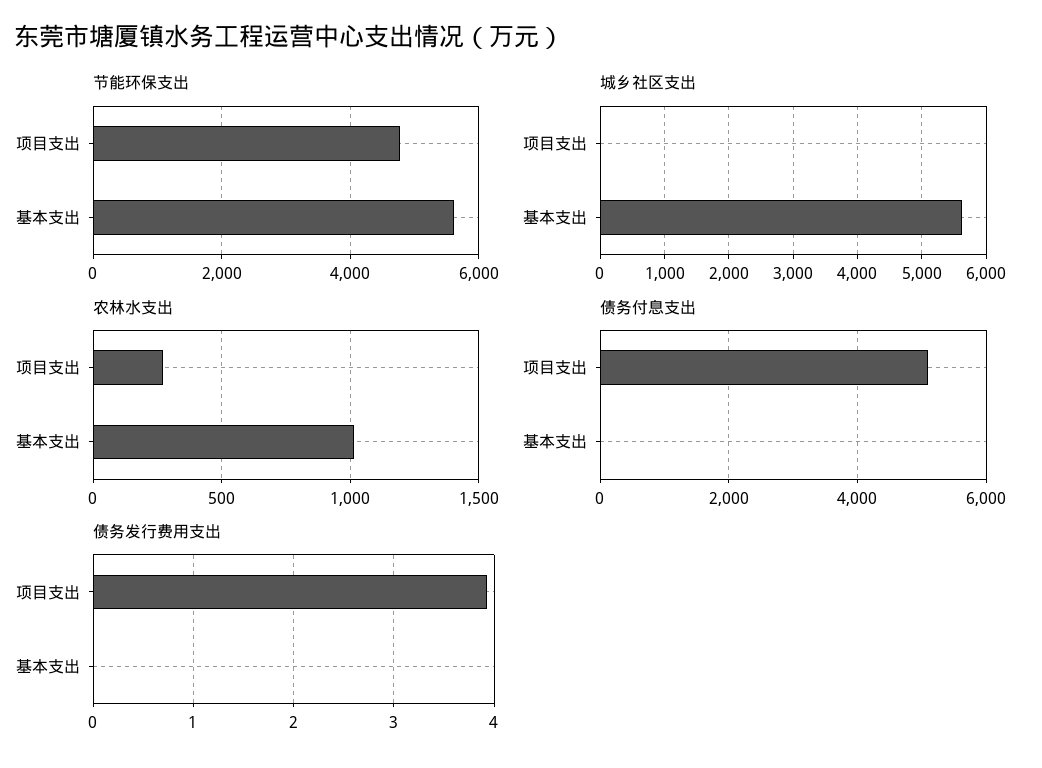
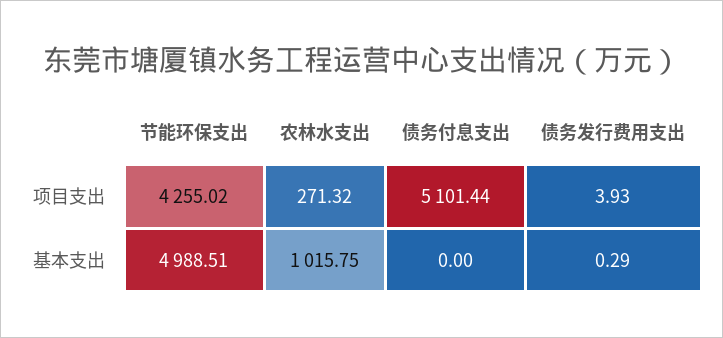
  {
    "节能环保支出": {
-     "项目支出": 4800,
+     "项目支出": 4255.02,
-     "基本支出": 5600
+     "基本支出": 4988.51
    },
-   "城乡社区支出": {
-     "项目支出": 0,
-     "基本支出": 5600
-   },
    "农林水支出": {
      "项目支出": 271.32,
      "基本支出": 1015.75
    },
    "债务付息支出": {
      "项目支出": 5101.44,
      "基本支出": 0
    },
    "债务发行费用支出": {
      "项目支出": 3.93,
-     "基本支出": 0
+     "基本支出": 0.29
    }
  }

